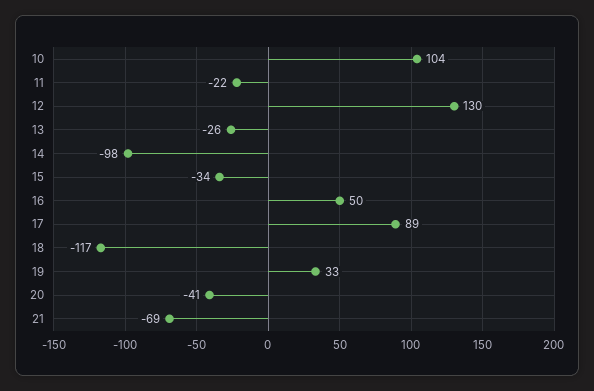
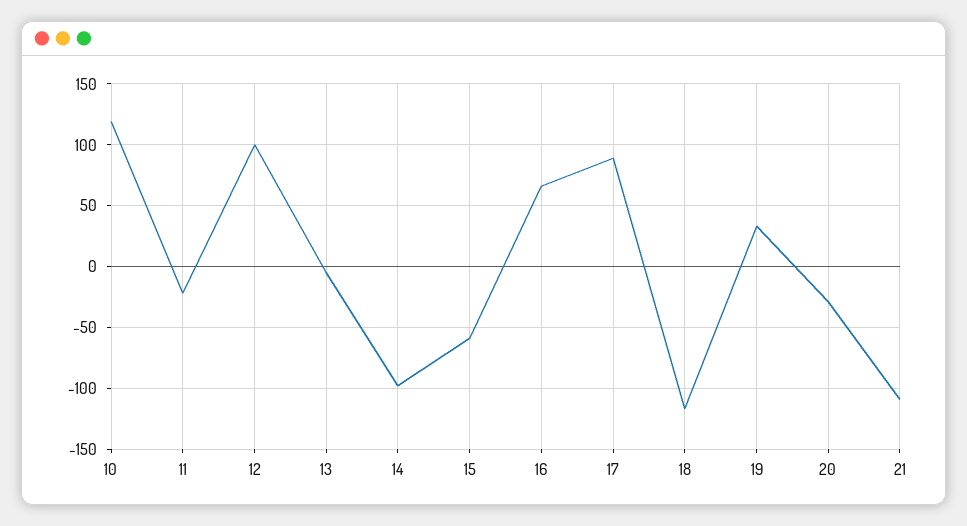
  {
-   "10": 104,
+   "10": 120,
    "11": -22,
-   "12": 130,
+   "12": 100,
-   "13": -26,
+   "13": -5,
    "14": -98,
-   "15": -34,
+   "15": -60,
-   "16": 50,
+   "16": 65,
    "17": 89,
    "18": -117,
    "19": 33,
-   "20": -41,
+   "20": -30,
-   "21": -69
+   "21": -110
  }

